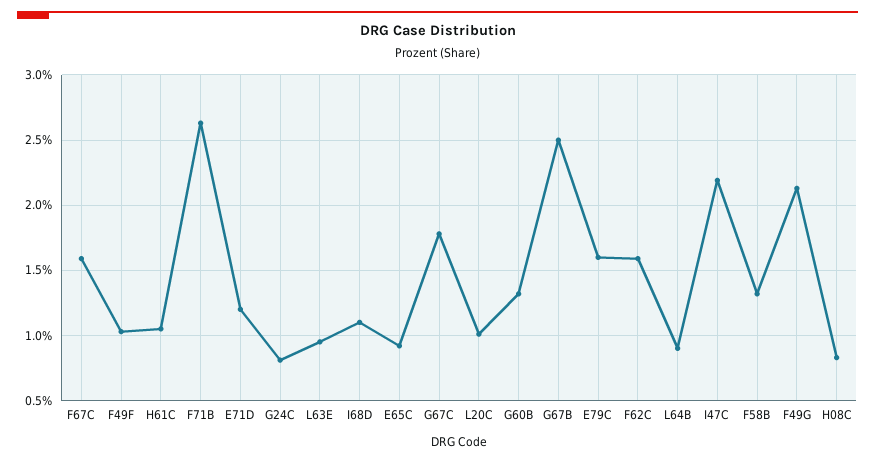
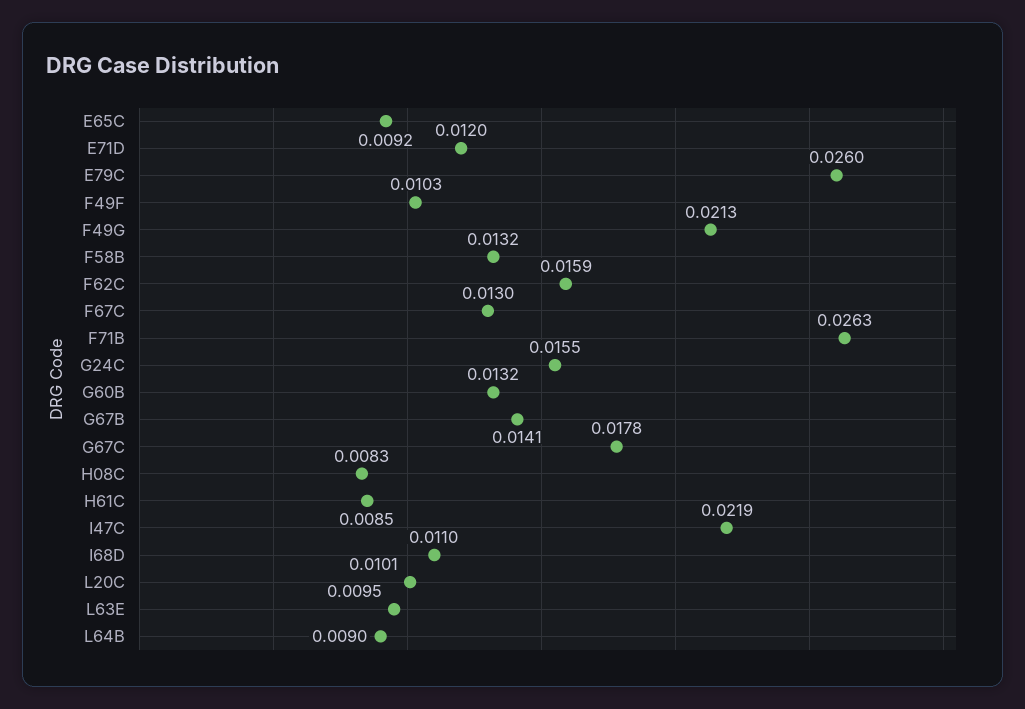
  {
-   "F67C": 0.016,
+   "F67C": 0.013,
    "F49F": 0.0103,
-   "H61C": 0.0105,
+   "H61C": 0.0085,
    "F71B": 0.0263,
    "E71D": 0.012,
-   "G24C": 0.008,
+   "G24C": 0.0155,
    "L63E": 0.0095,
    "I68D": 0.011,
    "E65C": 0.0092,
    "G67C": 0.0178,
    "L20C": 0.0101,
    "G60B": 0.0132,
-   "G67B": 0.025,
+   "G67B": 0.0141,
-   "E79C": 0.016,
+   "E79C": 0.026,
    "F62C": 0.0159,
    "L64B": 0.009,
    "I47C": 0.0219,
    "F58B": 0.0132,
    "F49G": 0.0213,
    "H08C": 0.0083
  }

